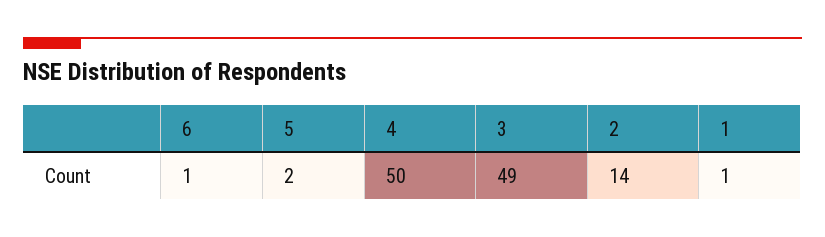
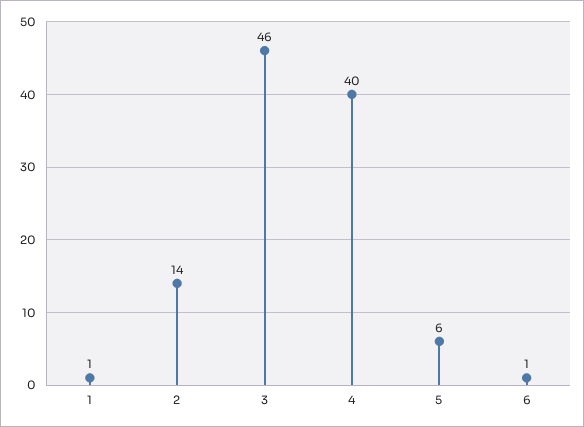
  {
    "6": 1,
-   "5": 2,
+   "5": 6,
-   "4": 50,
+   "4": 40,
-   "3": 49,
+   "3": 46,
    "2": 14,
    "1": 1
  }

